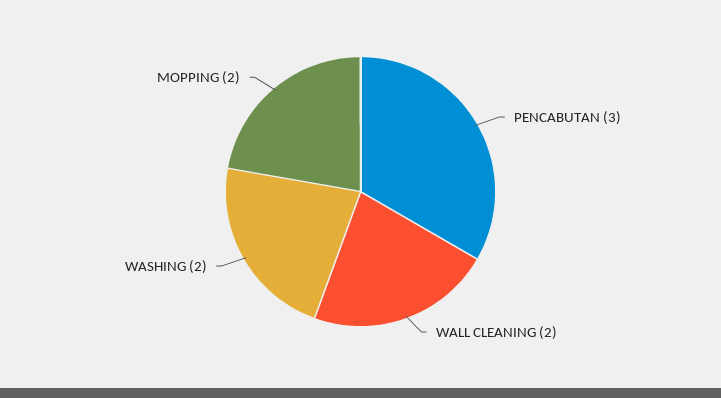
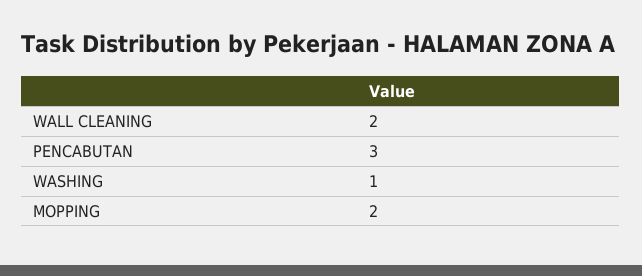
  {
    "PENCABUTAN": 3,
    "WALL CLEANING": 2,
-   "WASHING": 2,
+   "WASHING": 1,
    "MOPPING": 2
  }

